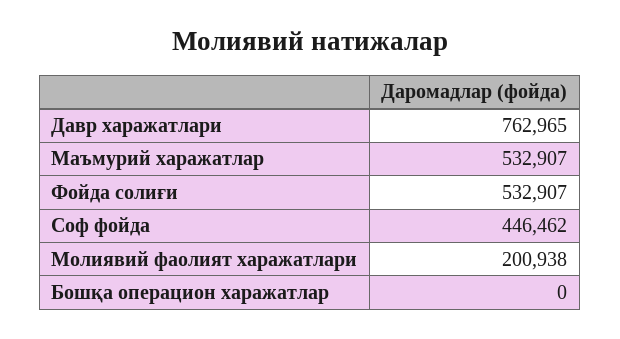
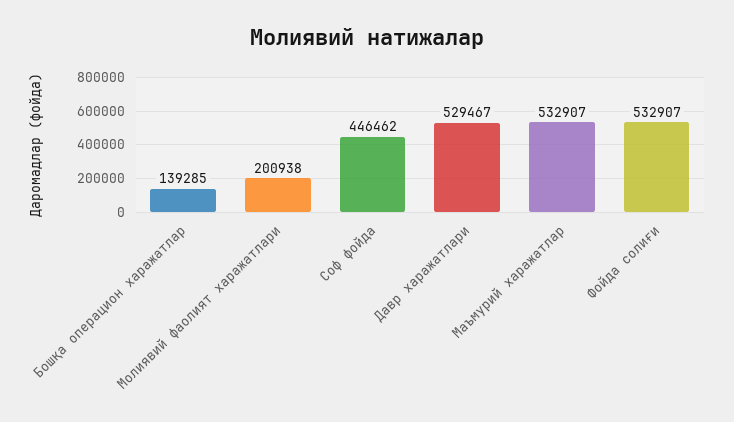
  {
-   "Давр харажатлари": 762965,
+   "Давр харажатлари": 529467,
    "Маъмурий харажатлар": 532907,
    "Фойда солиғи": 532907,
    "Соф фойда": 446462,
    "Молиявий фаолият харажатлари": 200938,
-   "Бошқа операцион харажатлар": 0
+   "Бошқа операцион харажатлар": 139285
  }

